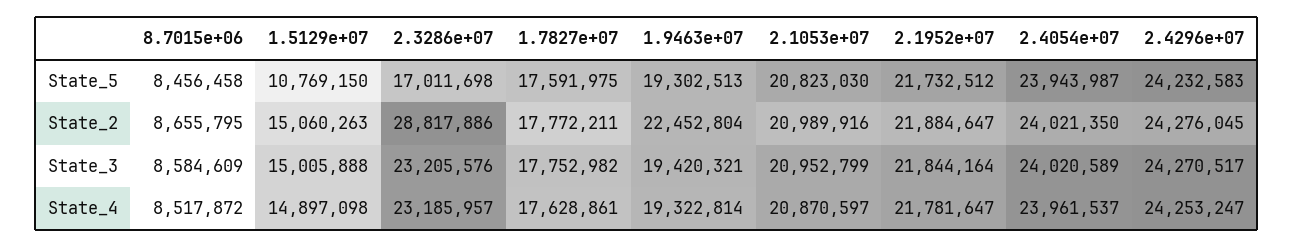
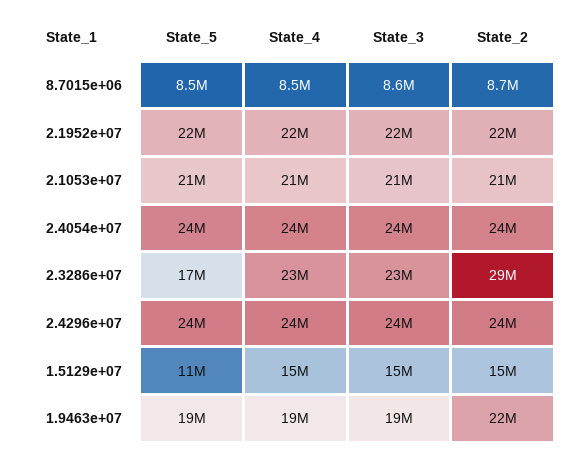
  {
    "8.7015e+06": {
      "State_5": 8456458,
      "State_2": 8655795,
      "State_3": 8584609,
      "State_4": 8517872
    },
    "1.5129e+07": {
      "State_5": 10769150,
      "State_2": 15060263,
      "State_3": 15005888,
      "State_4": 14897098
    },
    "2.3286e+07": {
      "State_5": 17011698,
      "State_2": 28817886,
      "State_3": 23205576,
      "State_4": 23185957
    },
-   "1.7827e+07": {
-     "State_5": 17591975,
-     "State_2": 17772211,
-     "State_3": 17752982,
-     "State_4": 17628861
-   },
    "1.9463e+07": {
      "State_5": 19302513,
      "State_2": 22452804,
      "State_3": 19420321,
      "State_4": 19322814
    },
    "2.1053e+07": {
      "State_5": 20823030,
      "State_2": 20989916,
      "State_3": 20952799,
      "State_4": 20870597
    },
    "2.1952e+07": {
      "State_5": 21732512,
      "State_2": 21884647,
      "State_3": 21844164,
      "State_4": 21781647
    },
    "2.4054e+07": {
      "State_5": 23943987,
      "State_2": 24021350,
      "State_3": 24020589,
      "State_4": 23961537
    },
    "2.4296e+07": {
      "State_5": 24232583,
      "State_2": 24276045,
      "State_3": 24270517,
      "State_4": 24253247
    }
  }

